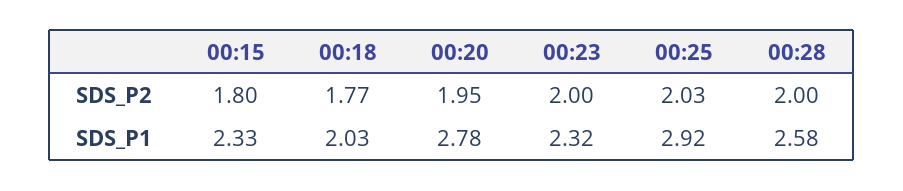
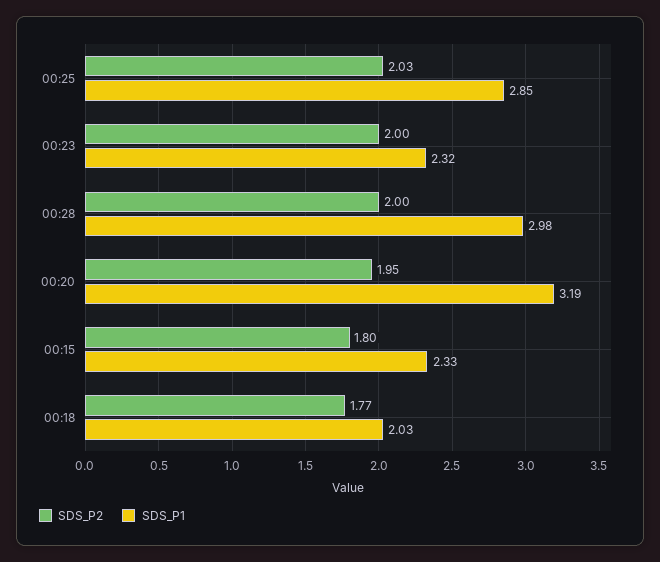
  {
    "SDS_P2": {
      "00:15": 1.8,
      "00:18": 1.77,
      "00:20": 1.95,
      "00:23": 2,
      "00:25": 2.03,
      "00:28": 2
    },
    "SDS_P1": {
      "00:15": 2.33,
      "00:18": 2.03,
-     "00:20": 2.78,
+     "00:20": 3.19,
      "00:23": 2.32,
-     "00:25": 2.92,
+     "00:25": 2.85,
-     "00:28": 2.58
+     "00:28": 2.98
    }
  }

